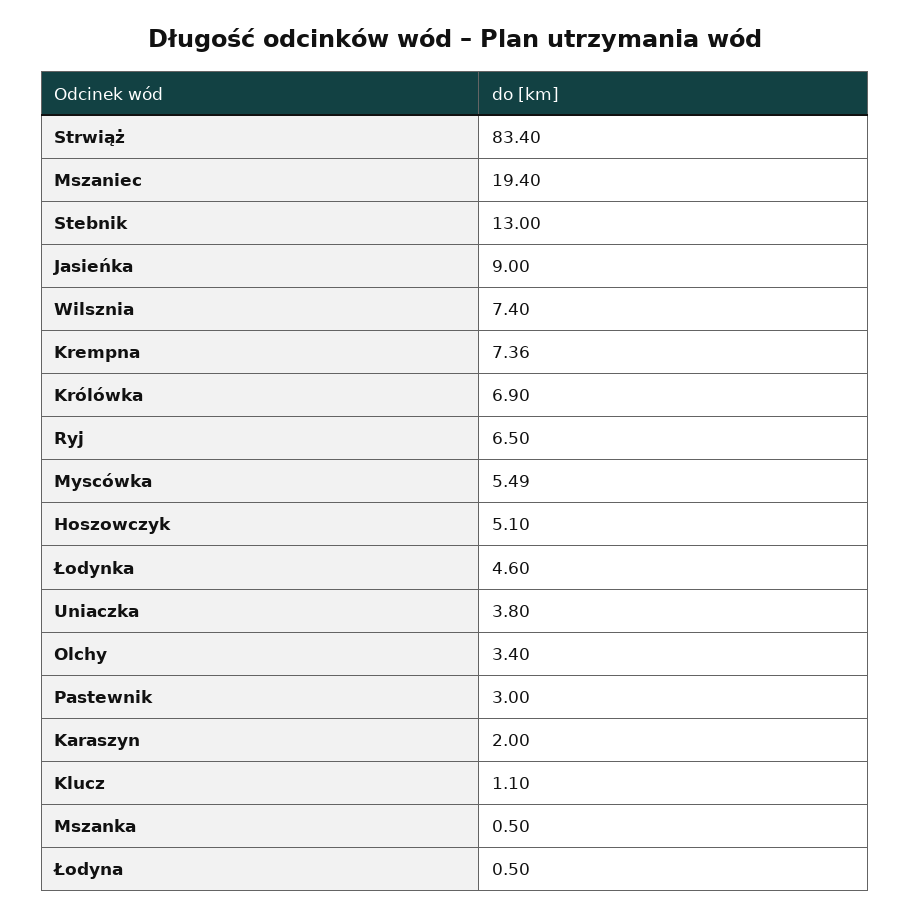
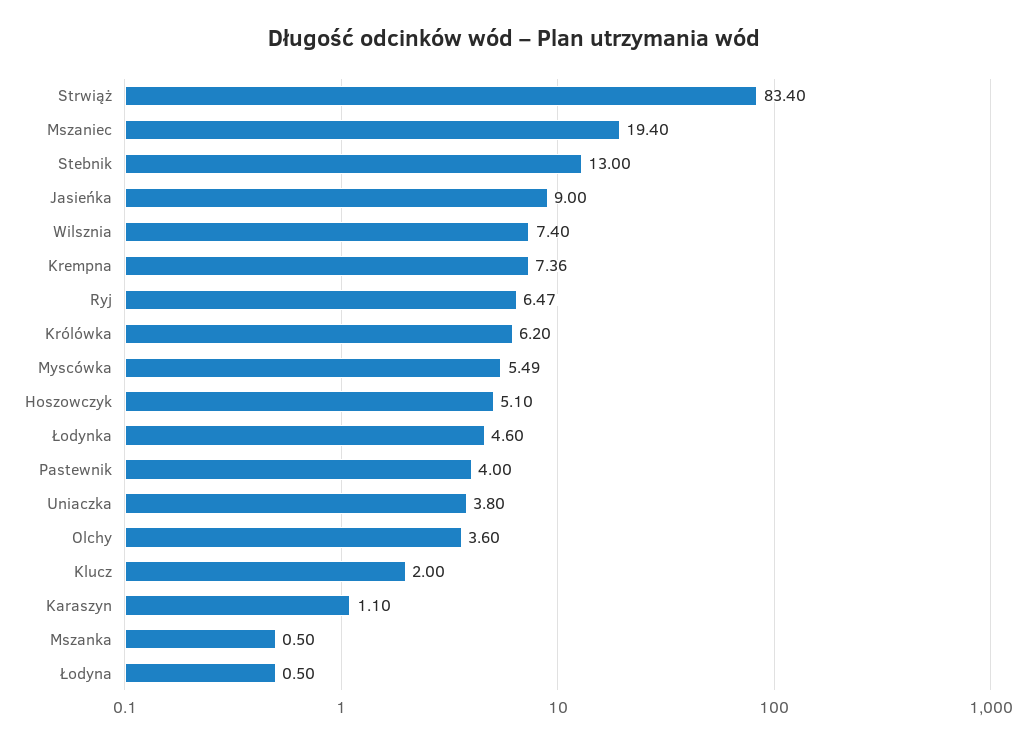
  {
    "Strwiąż": 83.4,
    "Mszaniec": 19.4,
    "Stebnik": 13,
    "Jasieńka": 9,
    "Wilsznia": 7.4,
    "Krempna": 7.36,
-   "Królówka": 6.9,
+   "Królówka": 6.2,
-   "Ryj": 6.5,
+   "Ryj": 6.47,
    "Myscówka": 5.49,
    "Hoszowczyk": 5.1,
    "Łodynka": 4.6,
    "Uniaczka": 3.8,
-   "Olchy": 3.4,
+   "Olchy": 3.6,
-   "Pastewnik": 3,
+   "Pastewnik": 4,
-   "Karaszyn": 2,
+   "Karaszyn": 1.1,
-   "Klucz": 1.1,
+   "Klucz": 2,
    "Mszanka": 0.5,
    "Łodyna": 0.5
  }

